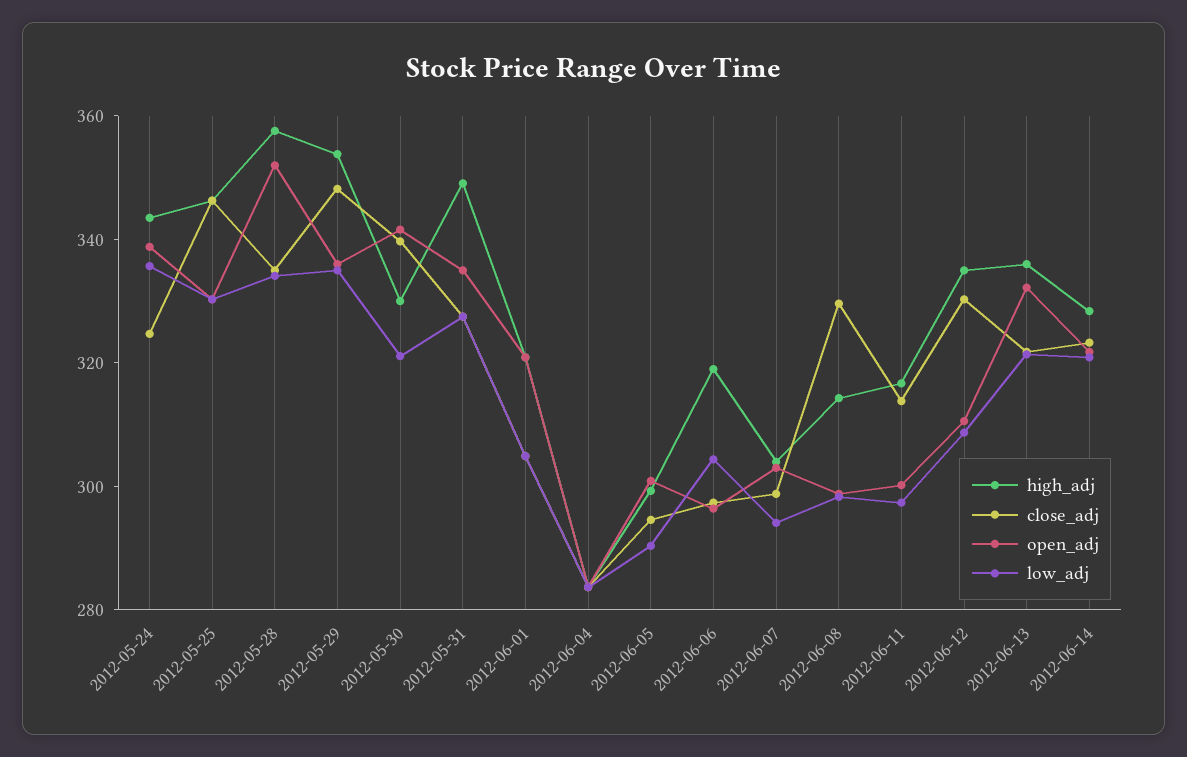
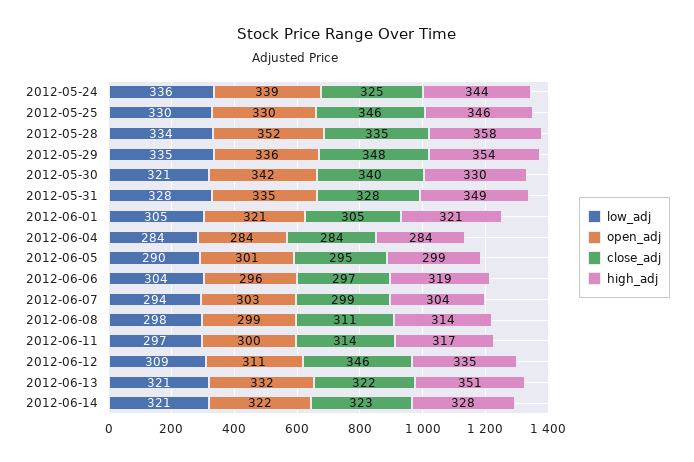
  {
    "high_adj": {
      "2012-05-24": 344,
      "2012-05-25": 346,
      "2012-05-28": 358,
      "2012-05-29": 354,
      "2012-05-30": 330,
      "2012-05-31": 349,
      "2012-06-01": 321,
      "2012-06-04": 284,
      "2012-06-05": 299,
      "2012-06-06": 319,
      "2012-06-07": 304,
      "2012-06-08": 314,
      "2012-06-11": 317,
      "2012-06-12": 335,
-     "2012-06-13": 335,
+     "2012-06-13": 351,
      "2012-06-14": 328
    },
    "close_adj": {
      "2012-05-24": 325,
      "2012-05-25": 346,
      "2012-05-28": 335,
      "2012-05-29": 348,
      "2012-05-30": 340,
      "2012-05-31": 328,
      "2012-06-01": 305,
      "2012-06-04": 284,
      "2012-06-05": 295,
      "2012-06-06": 297,
      "2012-06-07": 299,
-     "2012-06-08": 330,
+     "2012-06-08": 311,
      "2012-06-11": 314,
-     "2012-06-12": 330,
+     "2012-06-12": 346,
      "2012-06-13": 322,
      "2012-06-14": 323
    },
    "open_adj": {
      "2012-05-24": 339,
      "2012-05-25": 330,
      "2012-05-28": 352,
      "2012-05-29": 336,
      "2012-05-30": 342,
      "2012-05-31": 335,
      "2012-06-01": 321,
      "2012-06-04": 284,
      "2012-06-05": 301,
      "2012-06-06": 296,
      "2012-06-07": 303,
      "2012-06-08": 299,
      "2012-06-11": 300,
      "2012-06-12": 311,
      "2012-06-13": 332,
      "2012-06-14": 322
    },
    "low_adj": {
      "2012-05-24": 336,
      "2012-05-25": 330,
      "2012-05-28": 334,
      "2012-05-29": 335,
      "2012-05-30": 321,
      "2012-05-31": 328,
      "2012-06-01": 305,
      "2012-06-04": 284,
      "2012-06-05": 290,
      "2012-06-06": 304,
      "2012-06-07": 294,
      "2012-06-08": 298,
      "2012-06-11": 297,
      "2012-06-12": 309,
      "2012-06-13": 321,
      "2012-06-14": 321
    }
  }

